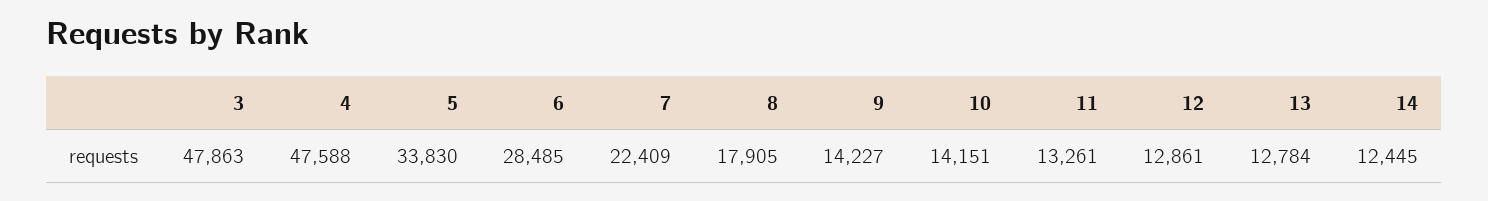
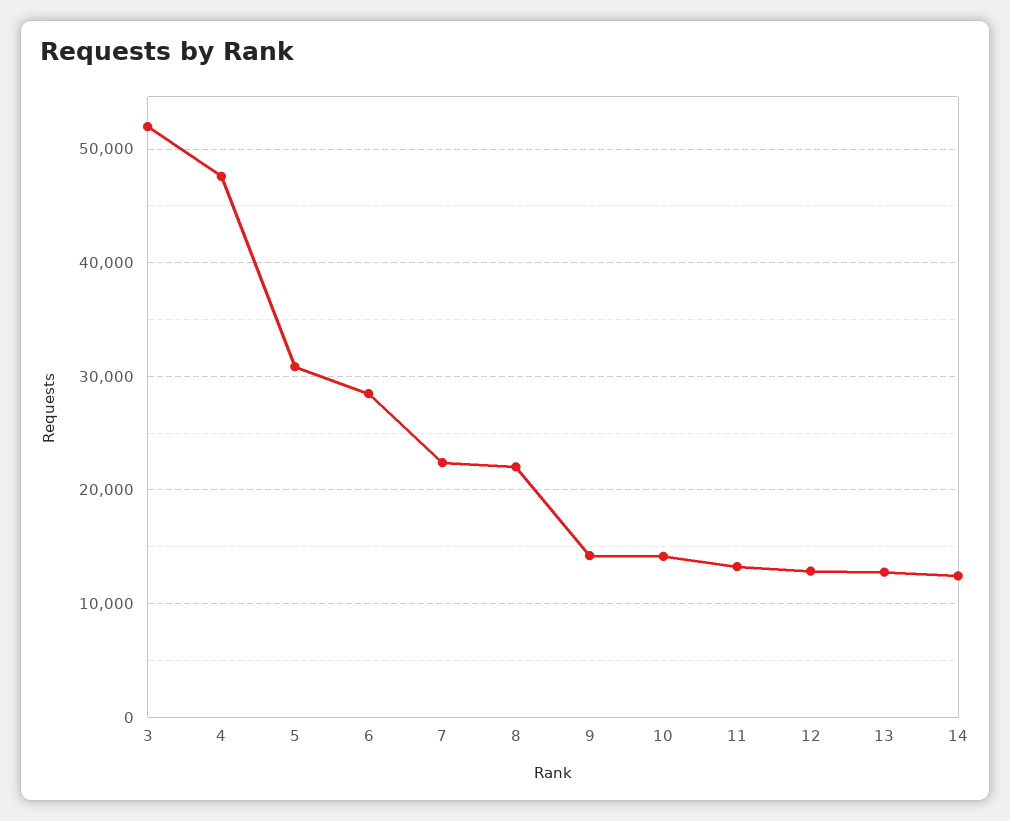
  {
-   "3": 47863,
+   "3": 52000,
    "4": 47588,
-   "5": 33830,
+   "5": 31000,
    "6": 28485,
    "7": 22409,
-   "8": 17905,
+   "8": 22000,
    "9": 14227,
    "10": 14151,
    "11": 13261,
    "12": 12861,
    "13": 12784,
    "14": 12445
  }

